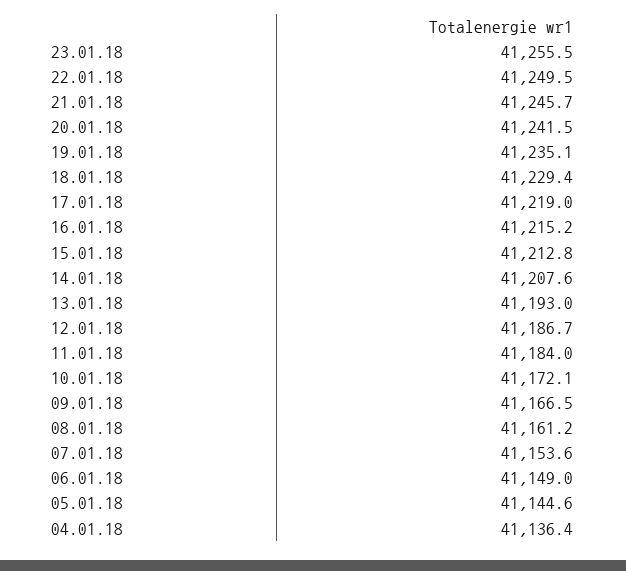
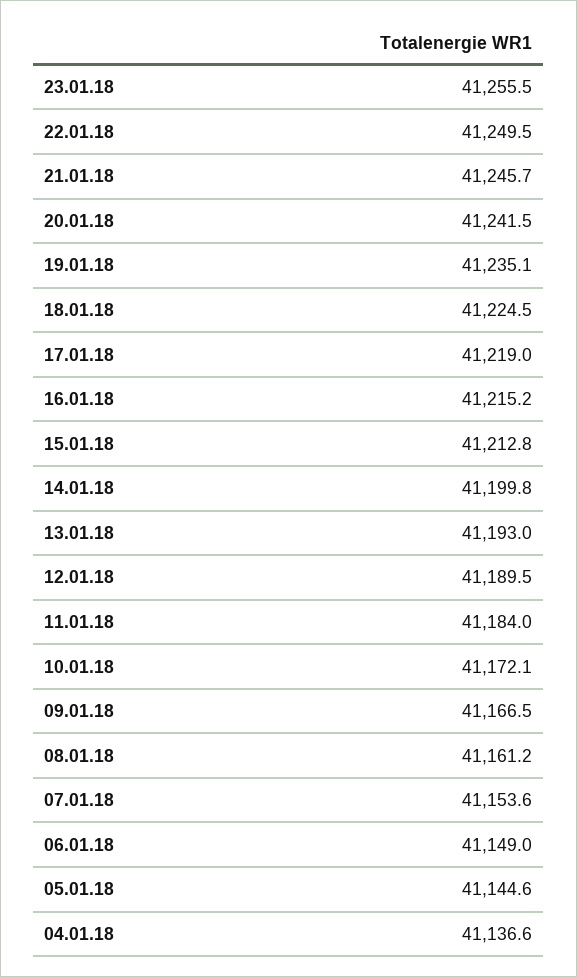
  {
    "23.01.18": 41255.5,
    "22.01.18": 41249.5,
    "21.01.18": 41245.7,
    "20.01.18": 41241.5,
    "19.01.18": 41235.1,
-   "18.01.18": 41229.4,
+   "18.01.18": 41224.5,
    "17.01.18": 41219,
    "16.01.18": 41215.2,
    "15.01.18": 41212.8,
-   "14.01.18": 41207.6,
+   "14.01.18": 41199.8,
    "13.01.18": 41193,
-   "12.01.18": 41186.7,
+   "12.01.18": 41189.5,
    "11.01.18": 41184,
    "10.01.18": 41172.1,
    "09.01.18": 41166.5,
    "08.01.18": 41161.2,
    "07.01.18": 41153.6,
    "06.01.18": 41149,
    "05.01.18": 41144.6,
-   "04.01.18": 41136.4
+   "04.01.18": 41136.6
  }

